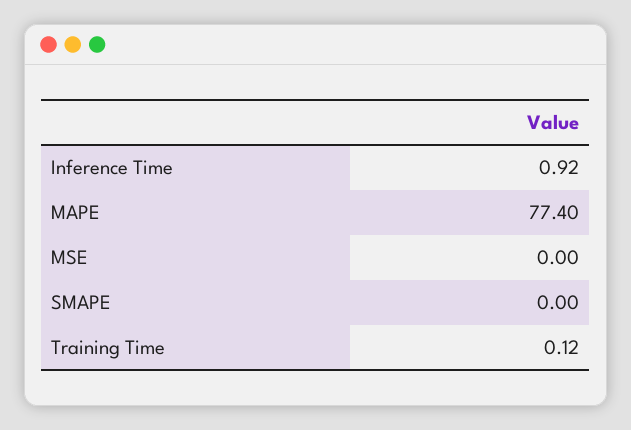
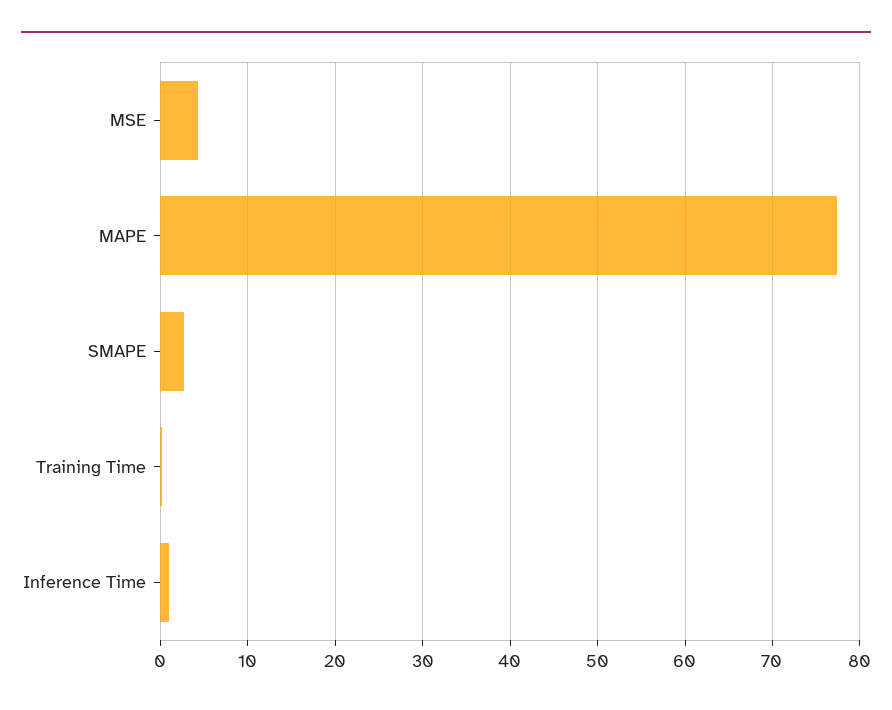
  {
    "Inference Time": 0.92,
    "MAPE": 77.4,
-   "MSE": 0,
+   "MSE": 4,
-   "SMAPE": 0,
+   "SMAPE": 3,
    "Training Time": 0.12
  }

